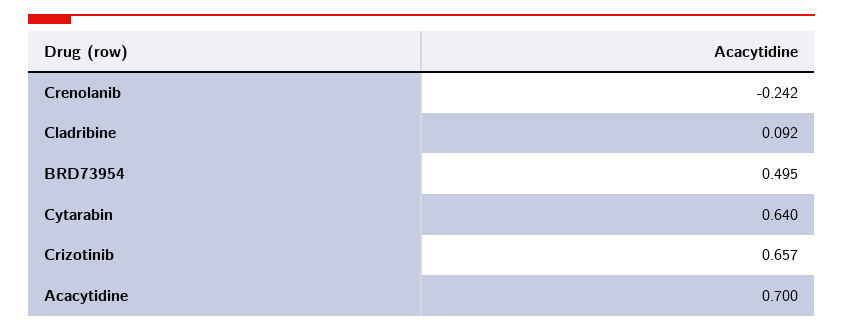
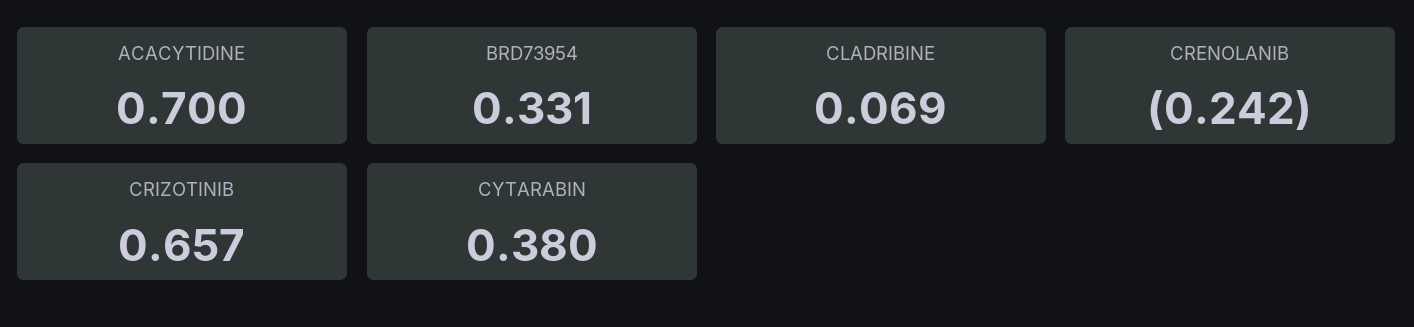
  {
    "Crenolanib": -0.242,
-   "Cladribine": 0.092,
+   "Cladribine": 0.069,
-   "BRD73954": 0.495,
+   "BRD73954": 0.331,
-   "Cytarabin": 0.64,
+   "Cytarabin": 0.38,
    "Crizotinib": 0.657,
    "Acacytidine": 0.7
  }

